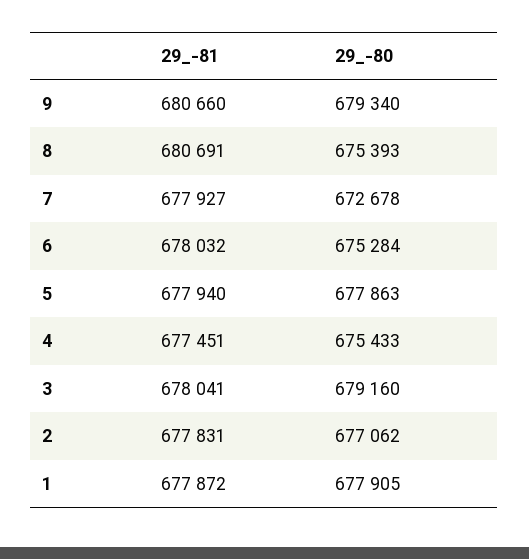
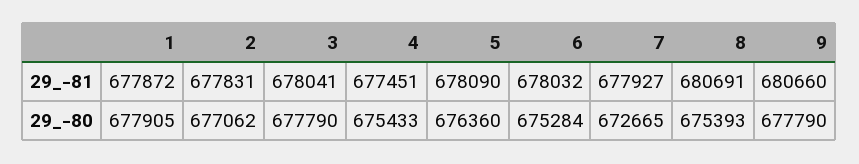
  {
    "29_-81": {
      "9": 680660,
      "8": 680691,
      "7": 677927,
      "6": 678032,
-     "5": 677940,
+     "5": 678090,
      "4": 677451,
      "3": 678041,
      "2": 677831,
      "1": 677872
    },
    "29_-80": {
-     "9": 679340,
+     "9": 677790,
      "8": 675393,
-     "7": 672678,
+     "7": 672665,
      "6": 675284,
-     "5": 677863,
+     "5": 676360,
      "4": 675433,
-     "3": 679160,
+     "3": 677790,
      "2": 677062,
      "1": 677905
    }
  }

